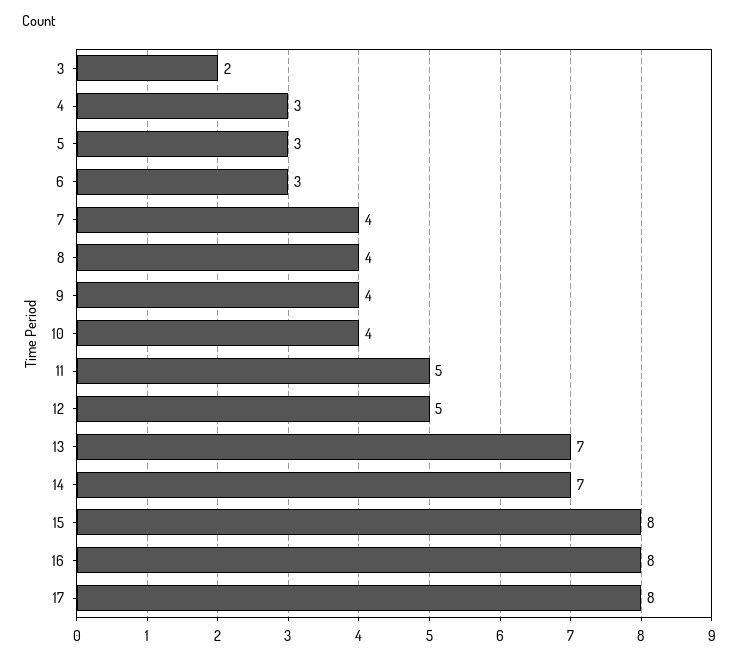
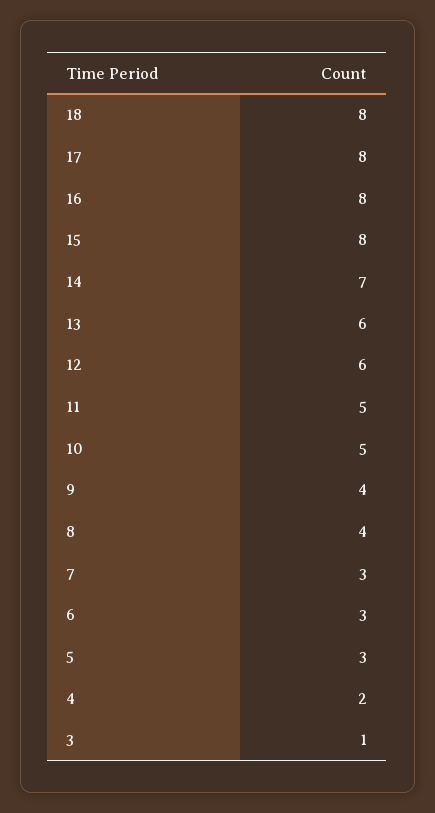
  {
-   "3": 2,
+   "3": 1,
-   "4": 3,
+   "4": 2,
    "5": 3,
    "6": 3,
-   "7": 4,
+   "7": 3,
    "8": 4,
    "9": 4,
-   "10": 4,
+   "10": 5,
    "11": 5,
-   "12": 5,
+   "12": 6,
-   "13": 7,
+   "13": 6,
    "14": 7,
    "15": 8,
    "16": 8,
-   "17": 8
+   "17": 8,
+   "18": 8
  }

